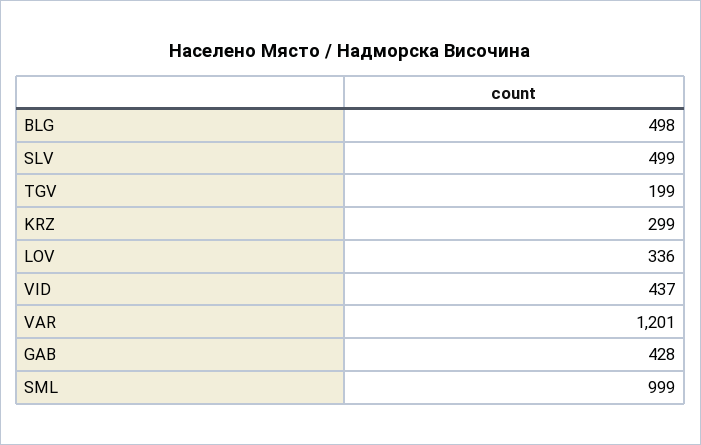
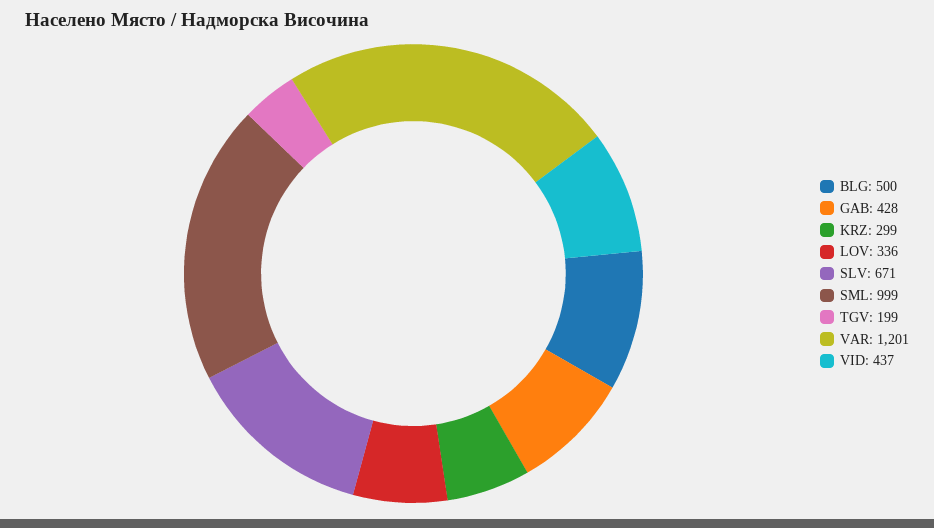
  {
-   "BLG": 498,
+   "BLG": 500,
-   "SLV": 499,
+   "SLV": 671,
    "TGV": 199,
    "KRZ": 299,
    "LOV": 336,
    "VID": 437,
    "VAR": 1201,
    "GAB": 428,
    "SML": 999
  }

